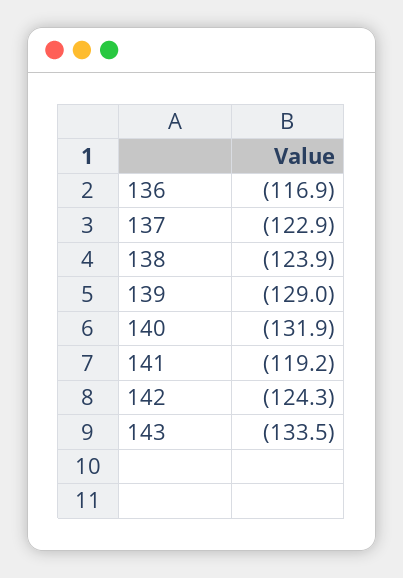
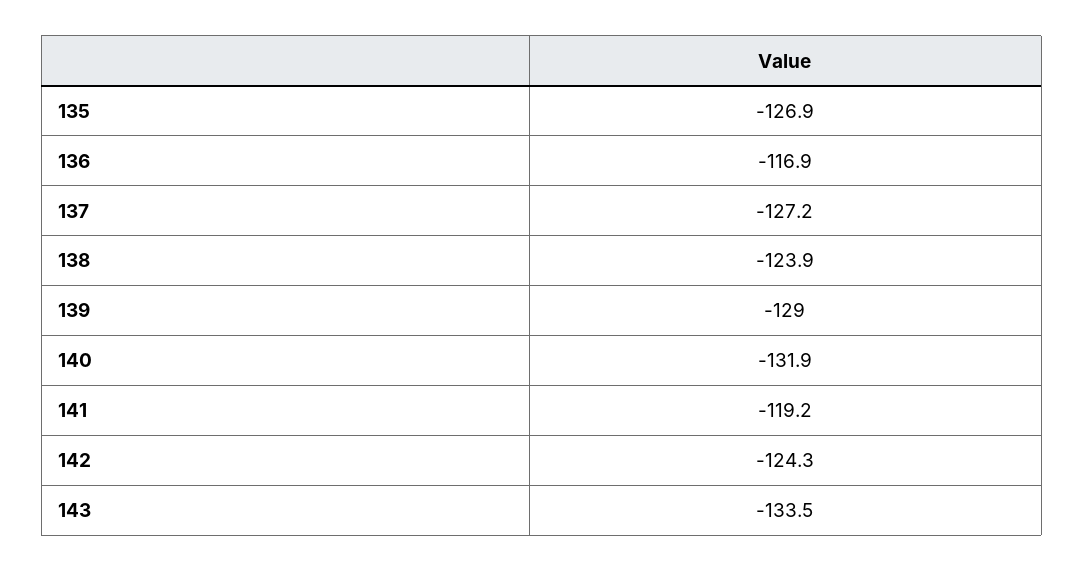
  {
    "136": -116.9,
-   "137": -122.9,
+   "137": -127.2,
    "138": -123.9,
    "139": -129,
    "140": -131.9,
    "141": -119.2,
    "142": -124.3,
-   "143": -133.5
+   "143": -133.5,
+   "135": -126.9
  }

